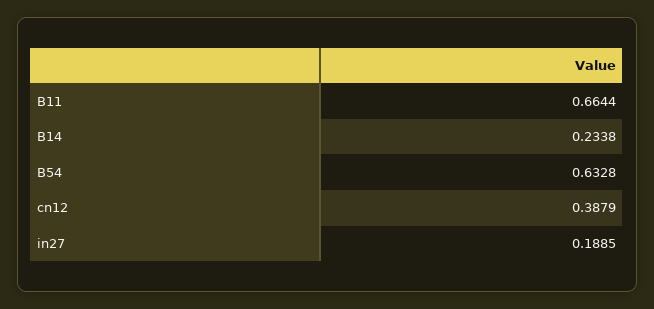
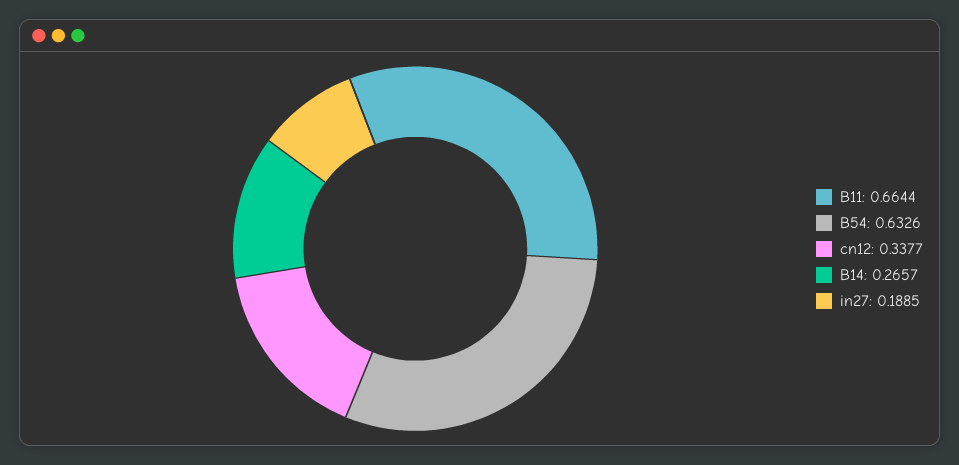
  {
    "B11": 0.6644,
-   "B14": 0.2338,
+   "B14": 0.2657,
-   "B54": 0.6328,
+   "B54": 0.6326,
-   "cn12": 0.3879,
+   "cn12": 0.3377,
    "in27": 0.1885
  }

